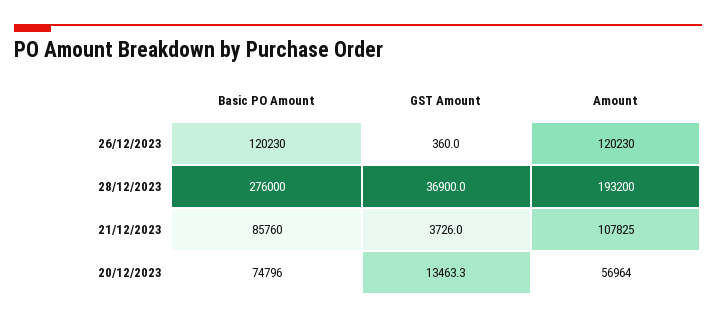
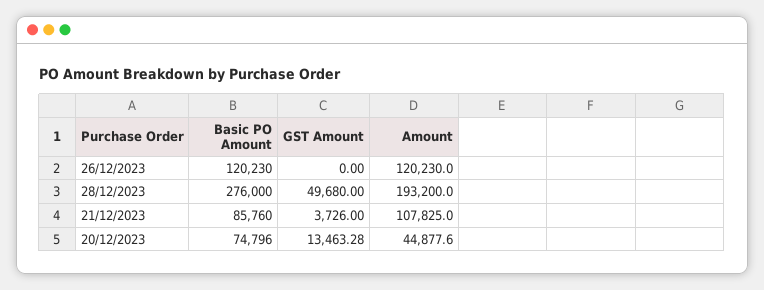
  {
    "Basic PO Amount": {
      "26/12/2023": 120230,
      "28/12/2023": 276000,
      "21/12/2023": 85760,
      "20/12/2023": 74796
    },
    "GST Amount": {
-     "26/12/2023": 360,
+     "26/12/2023": 0,
-     "28/12/2023": 36900,
+     "28/12/2023": 49680,
      "21/12/2023": 3726,
      "20/12/2023": 13463.28
    },
    "Amount": {
      "26/12/2023": 120230,
      "28/12/2023": 193200,
      "21/12/2023": 107825,
-     "20/12/2023": 56964
+     "20/12/2023": 44877.6
    }
  }

